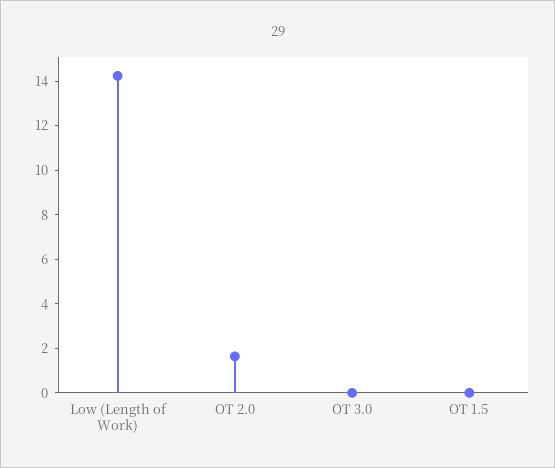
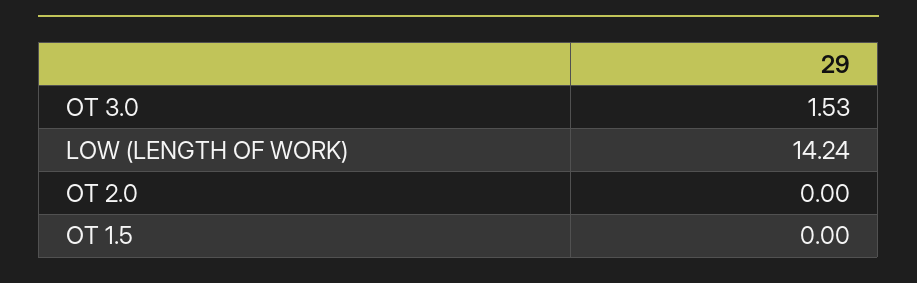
  {
    "Low (Length of Work)": 14.24,
-   "OT 2.0": 1.5,
+   "OT 2.0": 0,
-   "OT 3.0": 0,
+   "OT 3.0": 1.53,
    "OT 1.5": 0
  }

